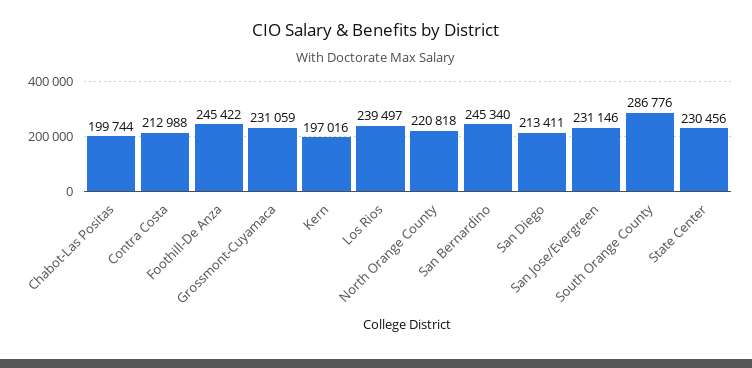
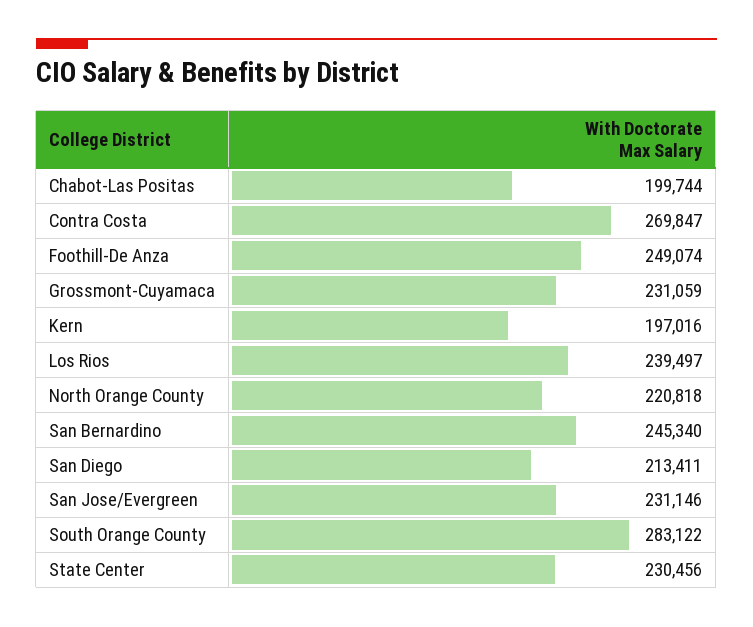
  {
    "Chabot-Las Positas": 199744,
-   "Contra Costa": 212988,
+   "Contra Costa": 269847,
-   "Foothill-De Anza": 245422,
+   "Foothill-De Anza": 249074,
    "Grossmont-Cuyamaca": 231059,
    "Kern": 197016,
    "Los Rios": 239497,
    "North Orange County": 220818,
    "San Bernardino": 245340,
    "San Diego": 213411,
    "San Jose/Evergreen": 231146,
-   "South Orange County": 286776,
+   "South Orange County": 283122,
    "State Center": 230456
  }

